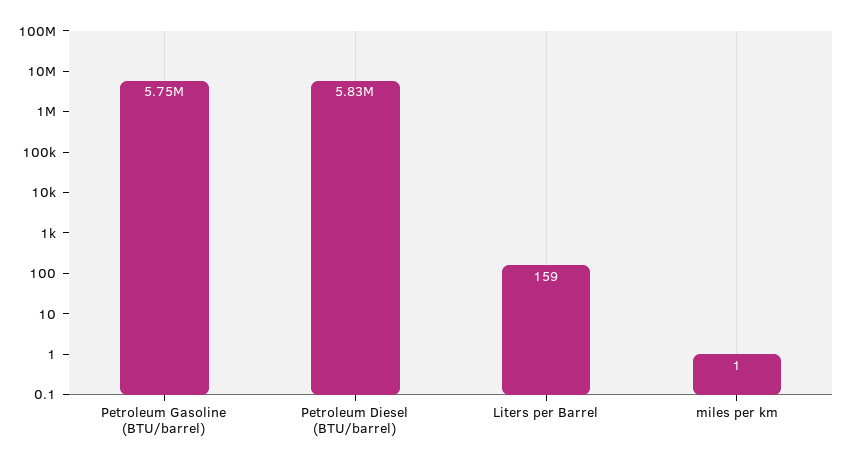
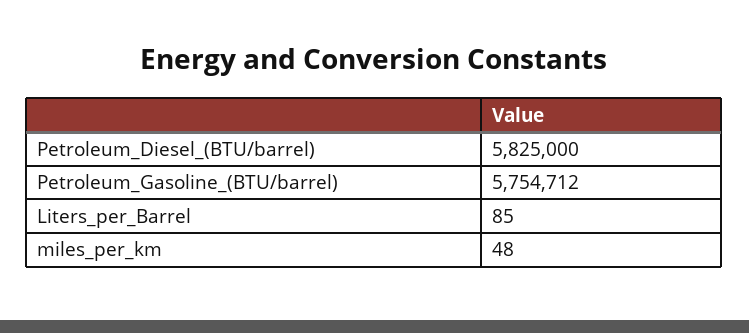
  {
    "Petroleum Gasoline (BTU/barrel)": 5754712,
    "Petroleum Diesel (BTU/barrel)": 5825000,
-   "Liters per Barrel": 159,
+   "Liters per Barrel": 85,
-   "miles per km": 1
+   "miles per km": 48
  }

